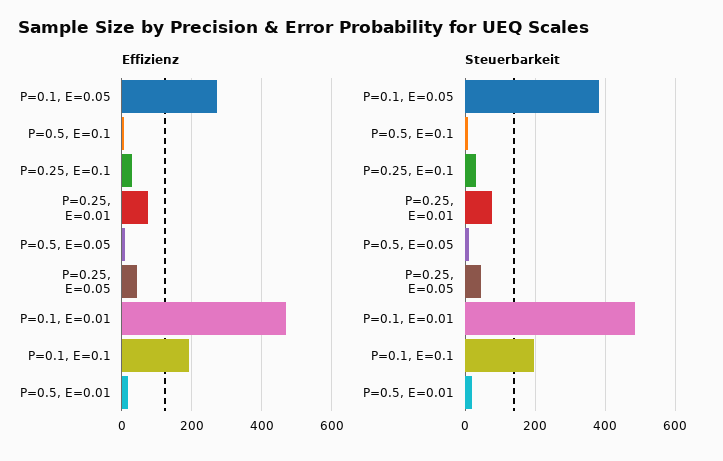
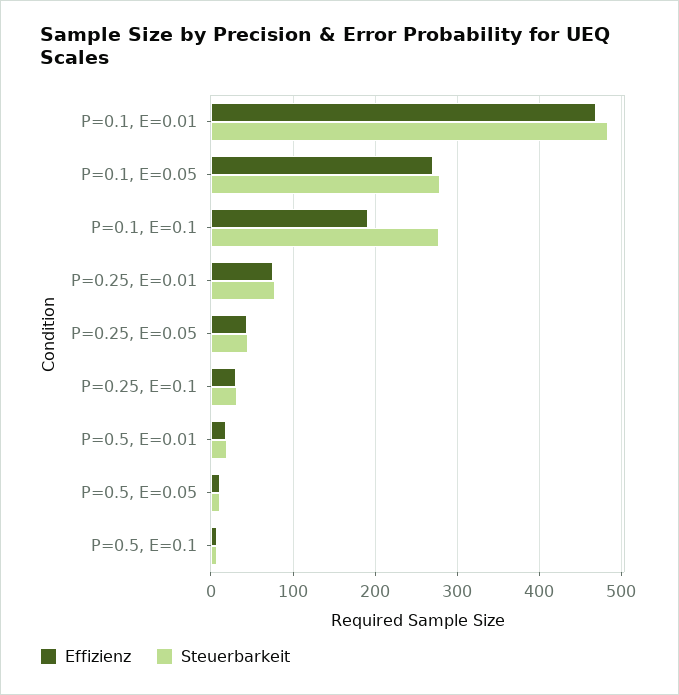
  {
    "Effizienz": {
      "P=0.1, E=0.05": 270,
      "P=0.5, E=0.1": 10,
      "P=0.25, E=0.1": 30,
      "P=0.25, E=0.01": 80,
      "P=0.5, E=0.05": 10,
      "P=0.25, E=0.05": 40,
      "P=0.1, E=0.01": 470,
      "P=0.1, E=0.1": 190,
      "P=0.5, E=0.01": 20
    },
    "Steuerbarkeit": {
-     "P=0.1, E=0.05": 380,
+     "P=0.1, E=0.05": 280,
      "P=0.5, E=0.1": 10,
      "P=0.25, E=0.1": 30,
      "P=0.25, E=0.01": 80,
      "P=0.5, E=0.05": 10,
      "P=0.25, E=0.05": 40,
      "P=0.1, E=0.01": 480,
-     "P=0.1, E=0.1": 200,
+     "P=0.1, E=0.1": 280,
      "P=0.5, E=0.01": 20
    }
  }

